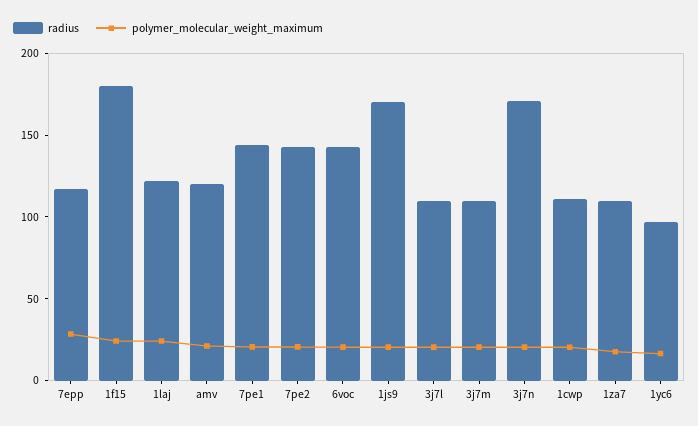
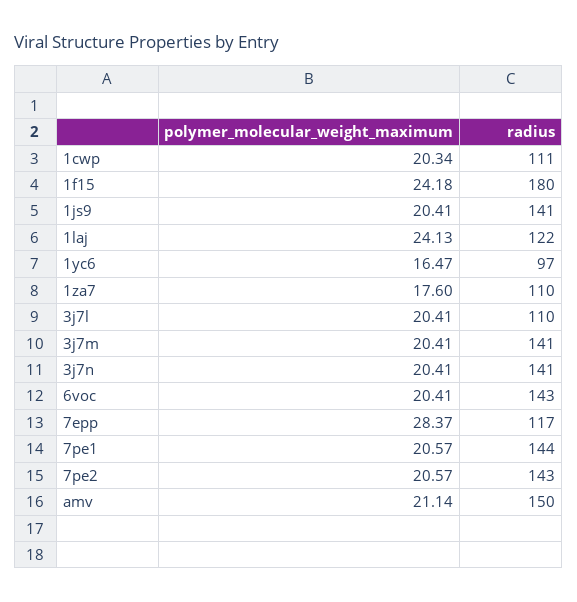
  {
    "radius": {
      "7epp": 117,
      "1f15": 180,
      "1laj": 122,
-     "amv": 120,
+     "amv": 150,
      "7pe1": 144,
      "7pe2": 143,
      "6voc": 143,
-     "1js9": 170,
+     "1js9": 141,
      "3j7l": 110,
-     "3j7m": 110,
+     "3j7m": 141,
-     "3j7n": 170,
+     "3j7n": 141,
      "1cwp": 111,
      "1za7": 110,
      "1yc6": 97
    },
    "polymer_molecular_weight_maximum": {
      "7epp": 28.37,
      "1f15": 24.18,
      "1laj": 24.13,
      "amv": 21.14,
      "7pe1": 20.57,
      "7pe2": 20.57,
      "6voc": 20.41,
      "1js9": 20.41,
      "3j7l": 20.41,
      "3j7m": 20.41,
      "3j7n": 20.41,
      "1cwp": 20.34,
      "1za7": 17.6,
      "1yc6": 16.47
    }
  }

